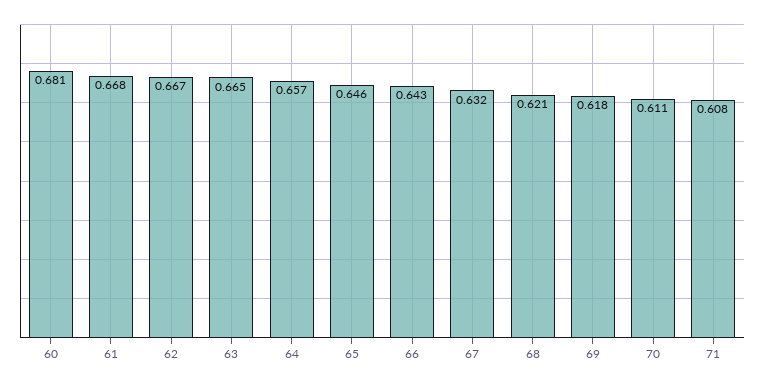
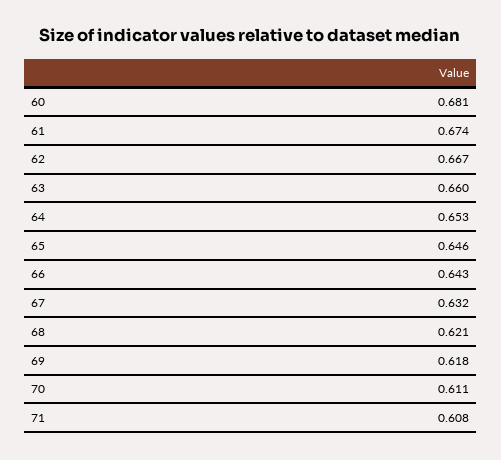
  {
    "60": 0.681,
-   "61": 0.668,
+   "61": 0.674,
    "62": 0.667,
-   "63": 0.665,
+   "63": 0.66,
-   "64": 0.657,
+   "64": 0.653,
    "65": 0.646,
    "66": 0.643,
    "67": 0.632,
    "68": 0.621,
    "69": 0.618,
    "70": 0.611,
    "71": 0.608
  }

